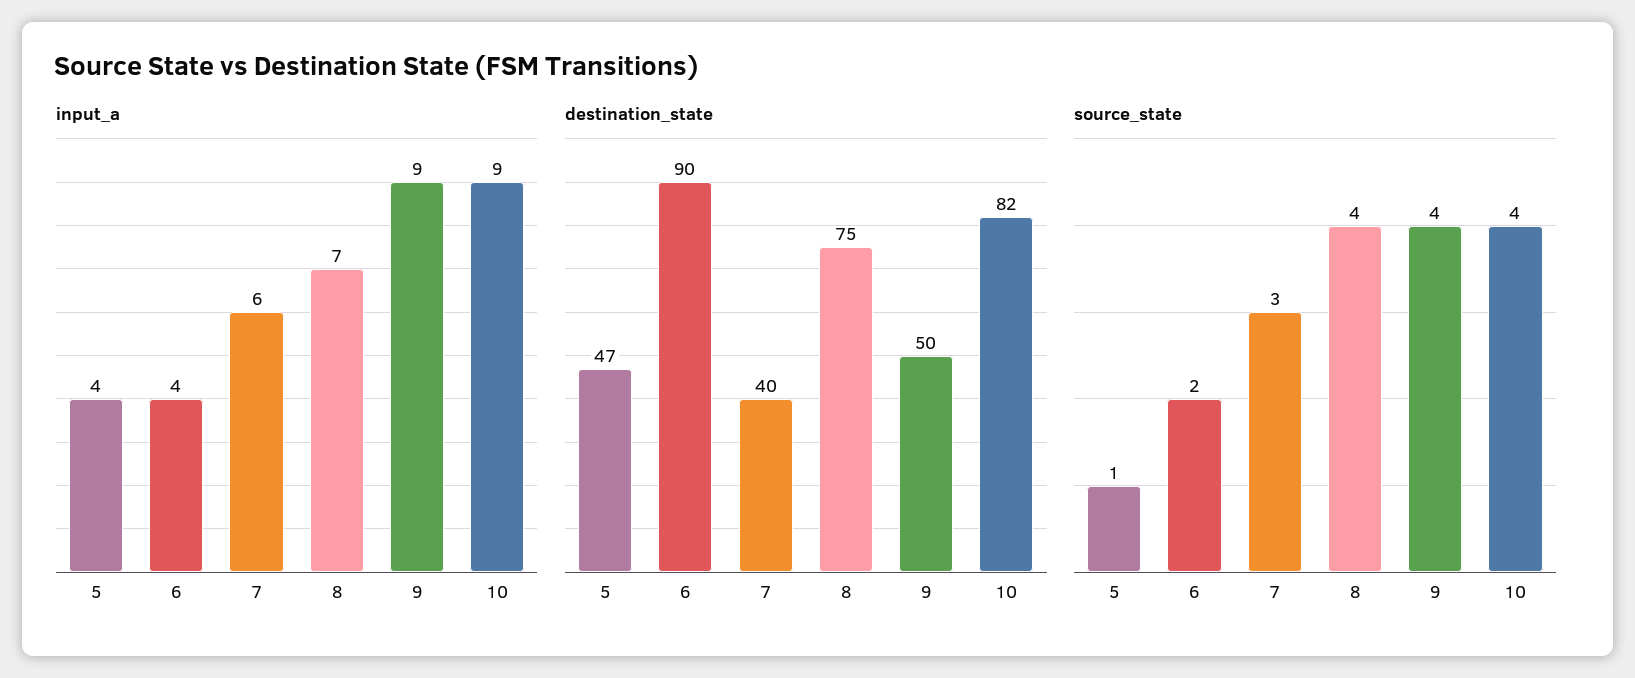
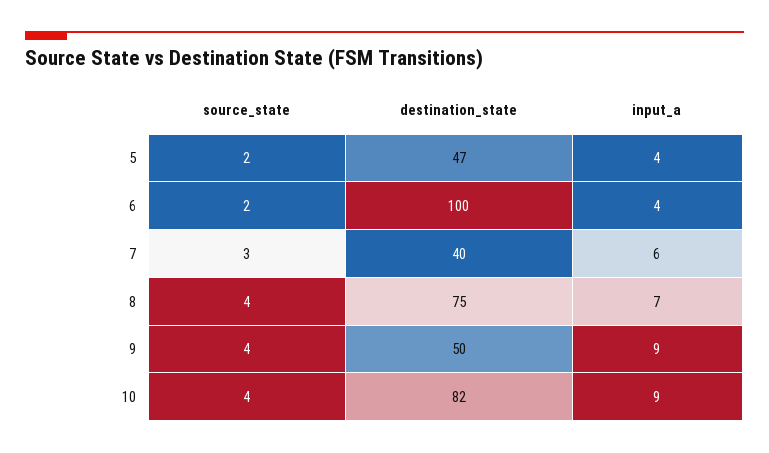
  {
    "input_a": {
      "5": 4,
      "6": 4,
      "7": 6,
      "8": 7,
      "9": 9,
      "10": 9
    },
    "destination_state": {
      "5": 47,
-     "6": 90,
+     "6": 100,
      "7": 40,
      "8": 75,
      "9": 50,
      "10": 82
    },
    "source_state": {
-     "5": 1,
+     "5": 2,
      "6": 2,
      "7": 3,
      "8": 4,
      "9": 4,
      "10": 4
    }
  }

